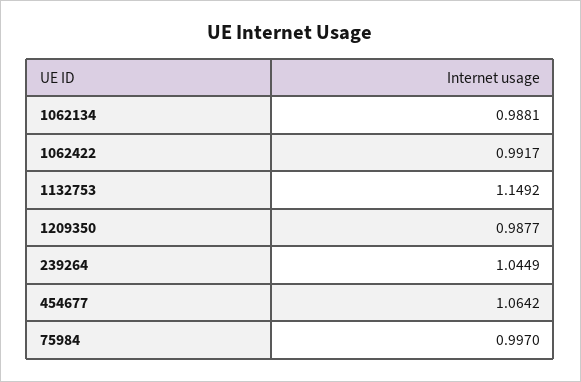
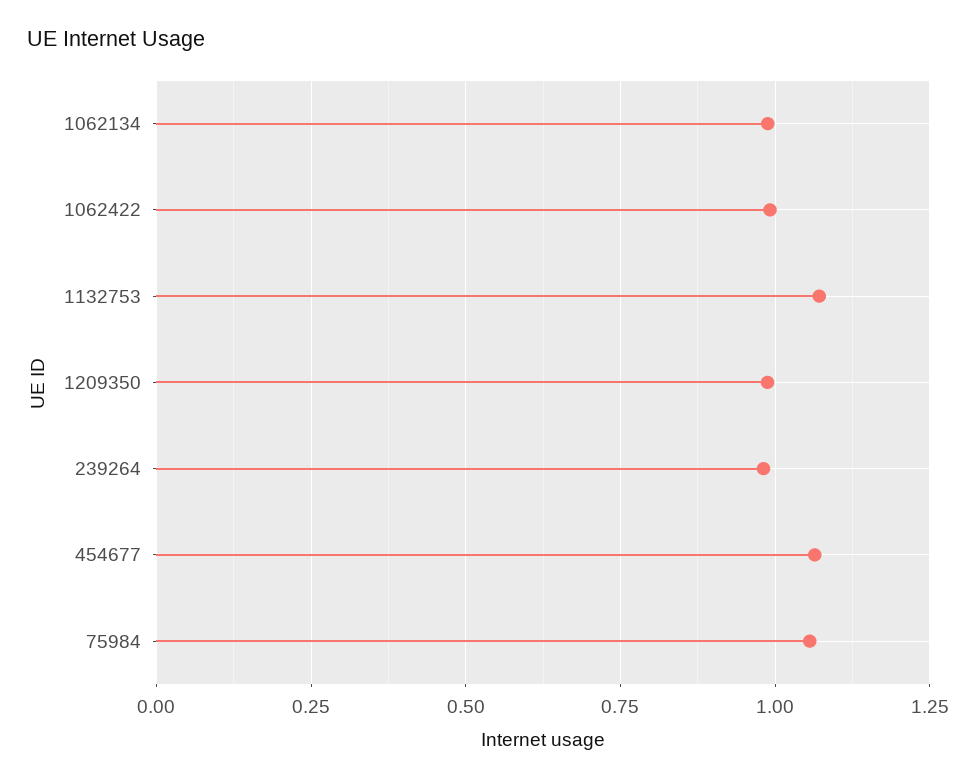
  {
    "1062134": 0.9881,
    "1062422": 0.9917,
-   "1132753": 1.1492,
+   "1132753": 1.075,
    "1209350": 0.9877,
-   "239264": 1.0449,
+   "239264": 0.975,
    "454677": 1.0642,
-   "75984": 0.997
+   "75984": 1.05
  }

